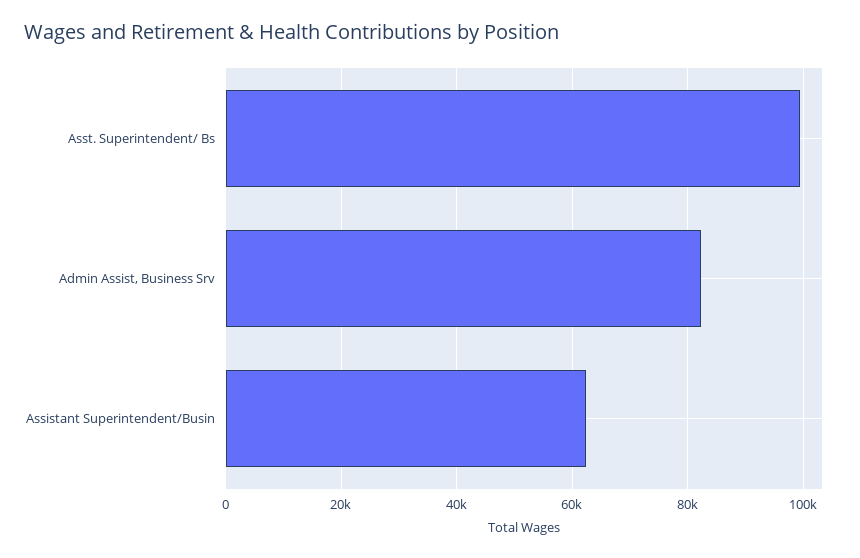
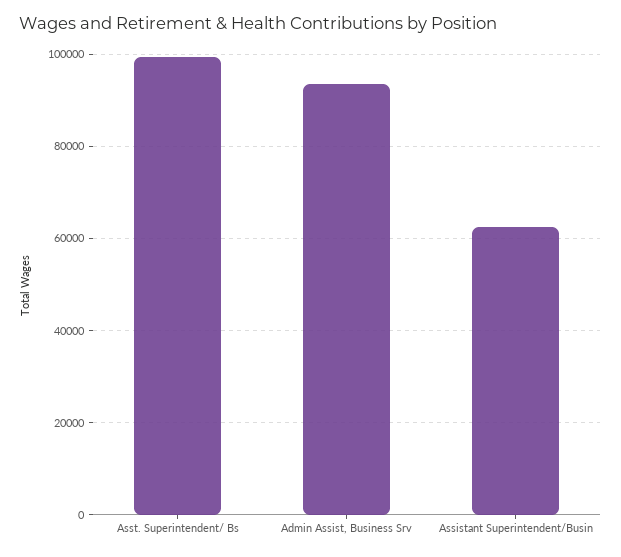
  {
    "Asst. Superintendent/ Bs": 100000,
-   "Admin Assist, Business Srv": 82000,
+   "Admin Assist, Business Srv": 94000,
    "Assistant Superintendent/Busin": 62000
  }

